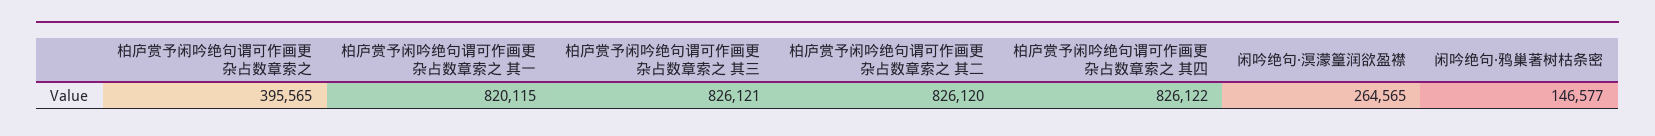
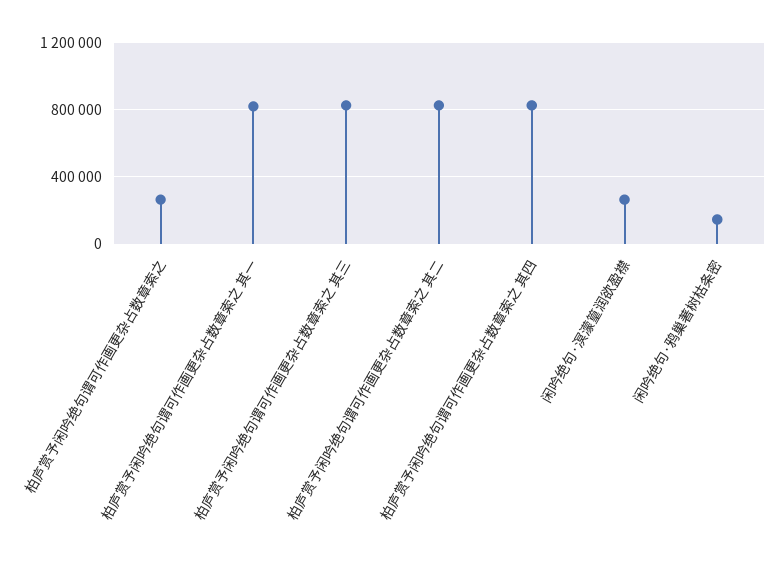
  {
-   "柏庐赏予闲吟绝句谓可作画更杂占数章索之": 395565,
+   "柏庐赏予闲吟绝句谓可作画更杂占数章索之": 250000,
    "柏庐赏予闲吟绝句谓可作画更杂占数章索之 其一": 820115,
    "柏庐赏予闲吟绝句谓可作画更杂占数章索之 其三": 826121,
    "柏庐赏予闲吟绝句谓可作画更杂占数章索之 其二": 826120,
    "柏庐赏予闲吟绝句谓可作画更杂占数章索之 其四": 826122,
    "闲吟绝句·溟濛篁润欲盈襟": 264565,
    "闲吟绝句·鸦巢著树枯条密": 146577
  }

